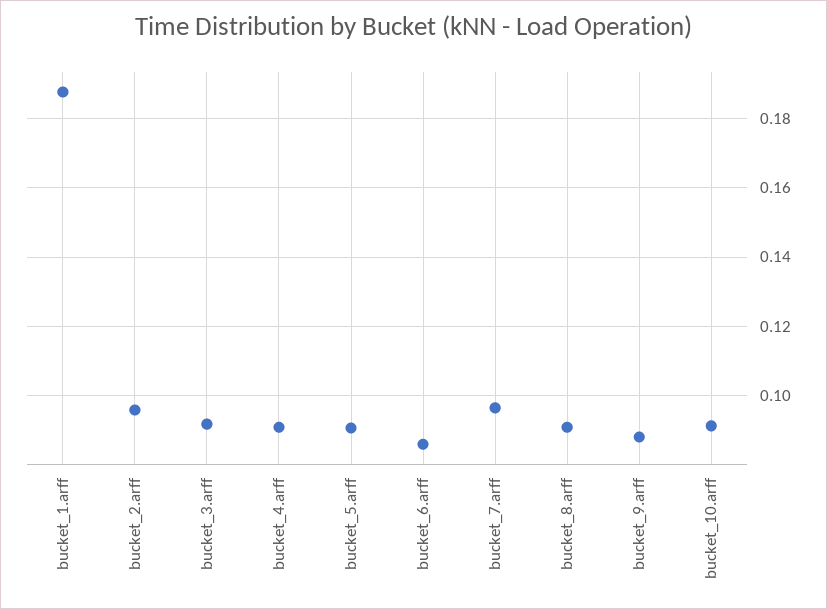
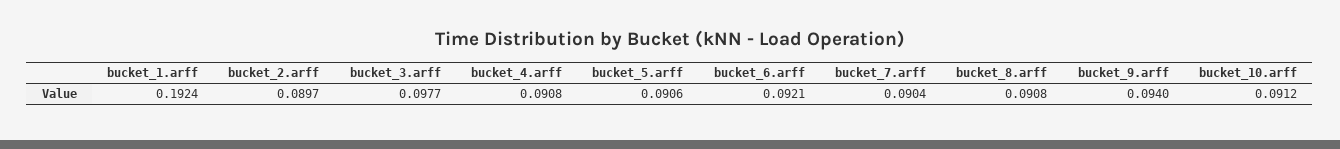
  {
-   "bucket_1.arff": 0.188,
+   "bucket_1.arff": 0.1924,
-   "bucket_2.arff": 0.096,
+   "bucket_2.arff": 0.0897,
-   "bucket_3.arff": 0.092,
+   "bucket_3.arff": 0.0977,
    "bucket_4.arff": 0.0908,
    "bucket_5.arff": 0.0906,
-   "bucket_6.arff": 0.086,
+   "bucket_6.arff": 0.0921,
-   "bucket_7.arff": 0.096,
+   "bucket_7.arff": 0.0904,
    "bucket_8.arff": 0.0908,
-   "bucket_9.arff": 0.088,
+   "bucket_9.arff": 0.094,
    "bucket_10.arff": 0.0912
  }

